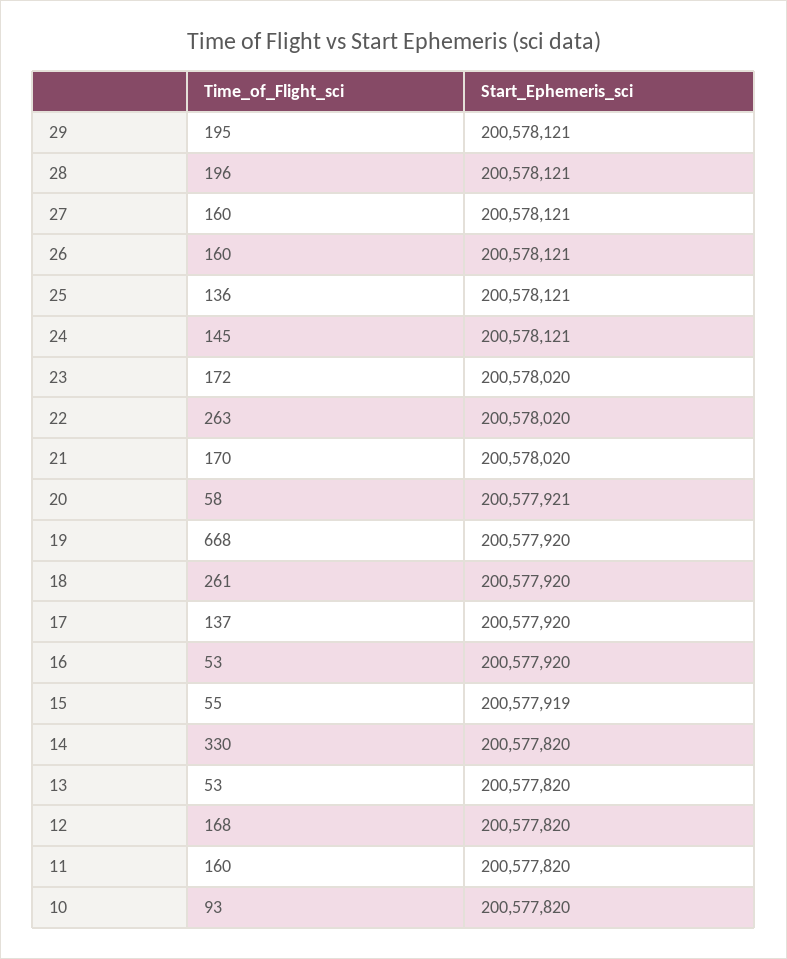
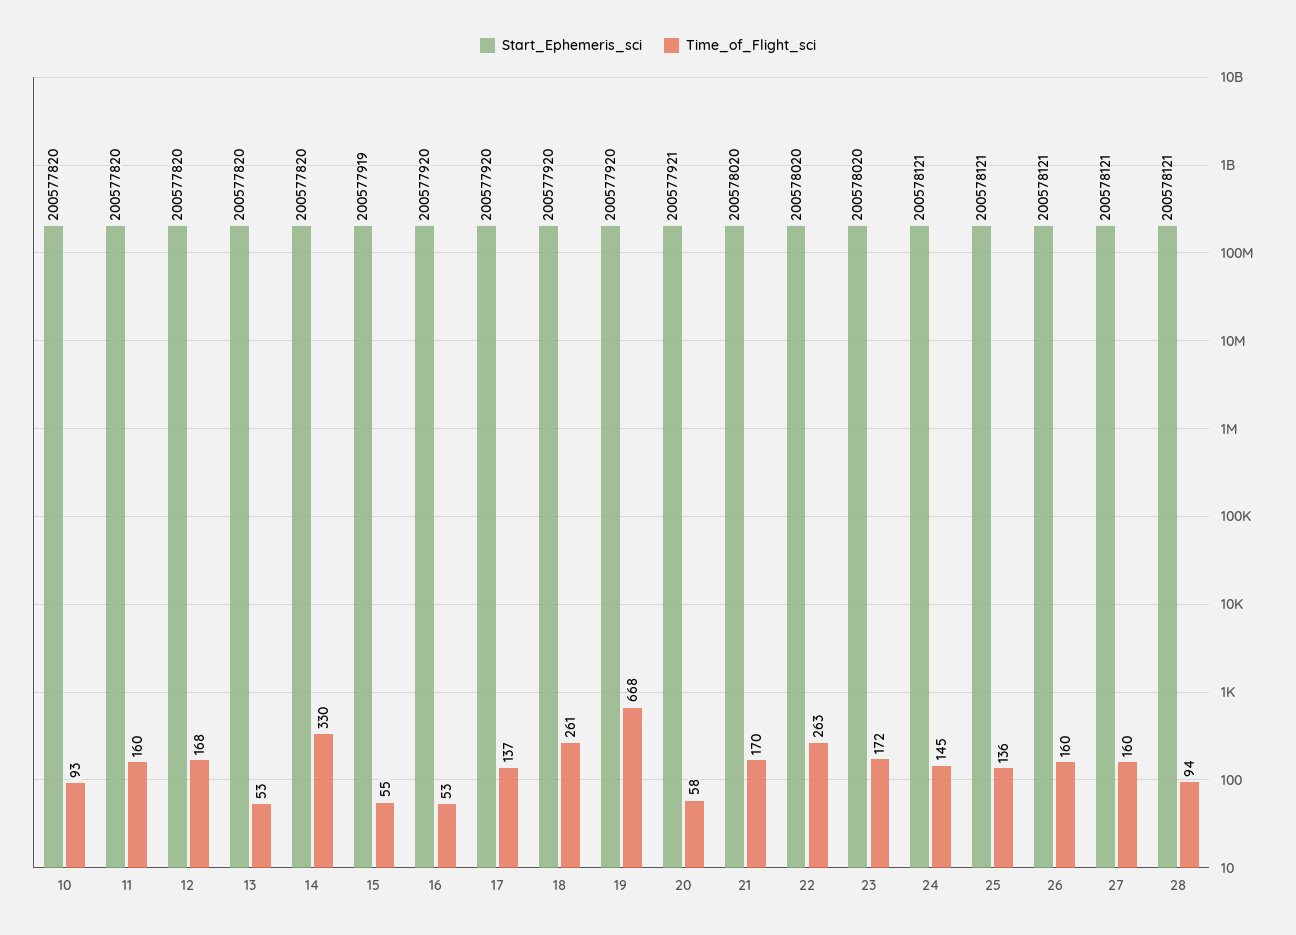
  {
    "Time_of_Flight_sci": {
-     "29": 195,
-     "28": 196,
+     "28": 94,
      "27": 160,
      "26": 160,
      "25": 136,
      "24": 145,
      "23": 172,
      "22": 263,
      "21": 170,
      "20": 58,
      "19": 668,
      "18": 261,
      "17": 137,
      "16": 53,
      "15": 55,
      "14": 330,
      "13": 53,
      "12": 168,
      "11": 160,
      "10": 93
    },
    "Start_Ephemeris_sci": {
-     "29": 200578121,
      "28": 200578121,
      "27": 200578121,
      "26": 200578121,
      "25": 200578121,
      "24": 200578121,
      "23": 200578020,
      "22": 200578020,
      "21": 200578020,
      "20": 200577921,
      "19": 200577920,
      "18": 200577920,
      "17": 200577920,
      "16": 200577920,
      "15": 200577919,
      "14": 200577820,
      "13": 200577820,
      "12": 200577820,
      "11": 200577820,
      "10": 200577820
    }
  }

